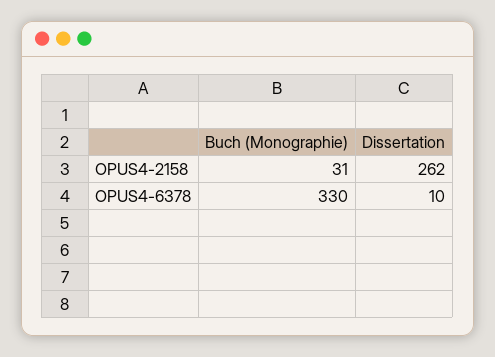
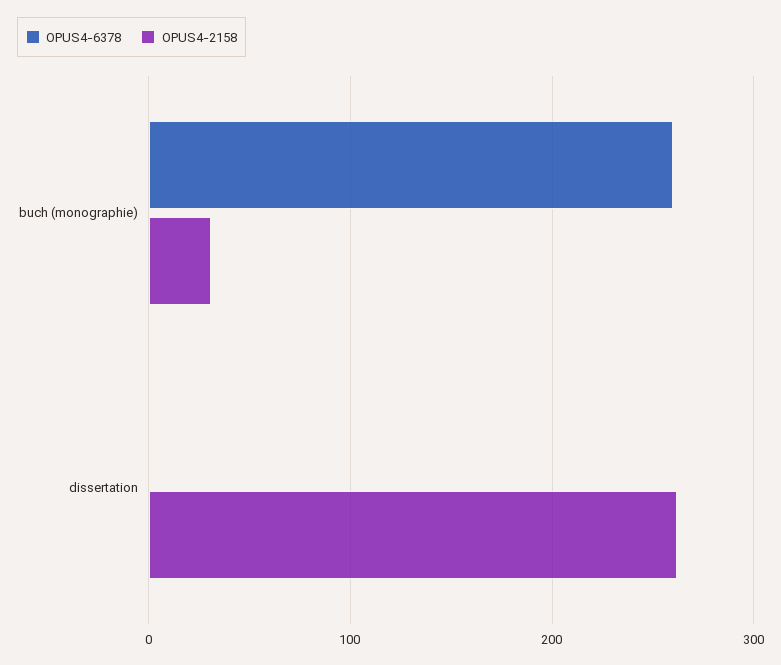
  {
    "OPUS4-2158": {
      "Buch (Monographie)": 31,
      "Dissertation": 262
    },
    "OPUS4-6378": {
-     "Buch (Monographie)": 330,
+     "Buch (Monographie)": 260,
-     "Dissertation": 10
+     "Dissertation": 0
    }
  }

